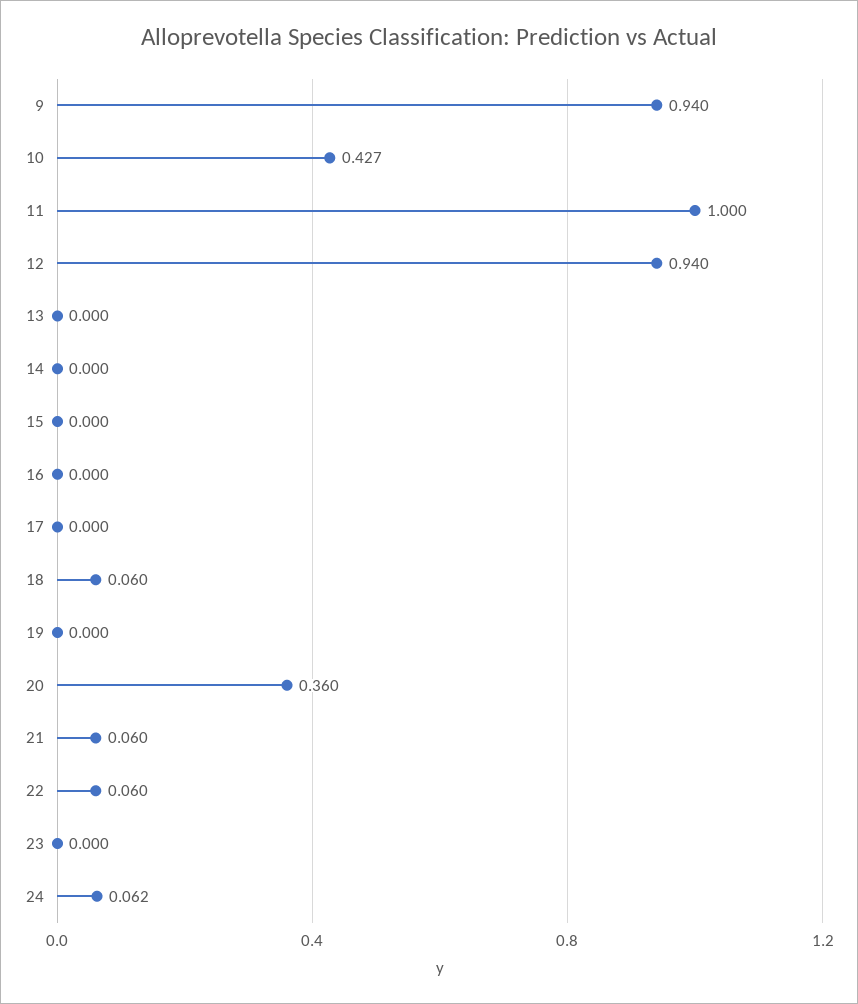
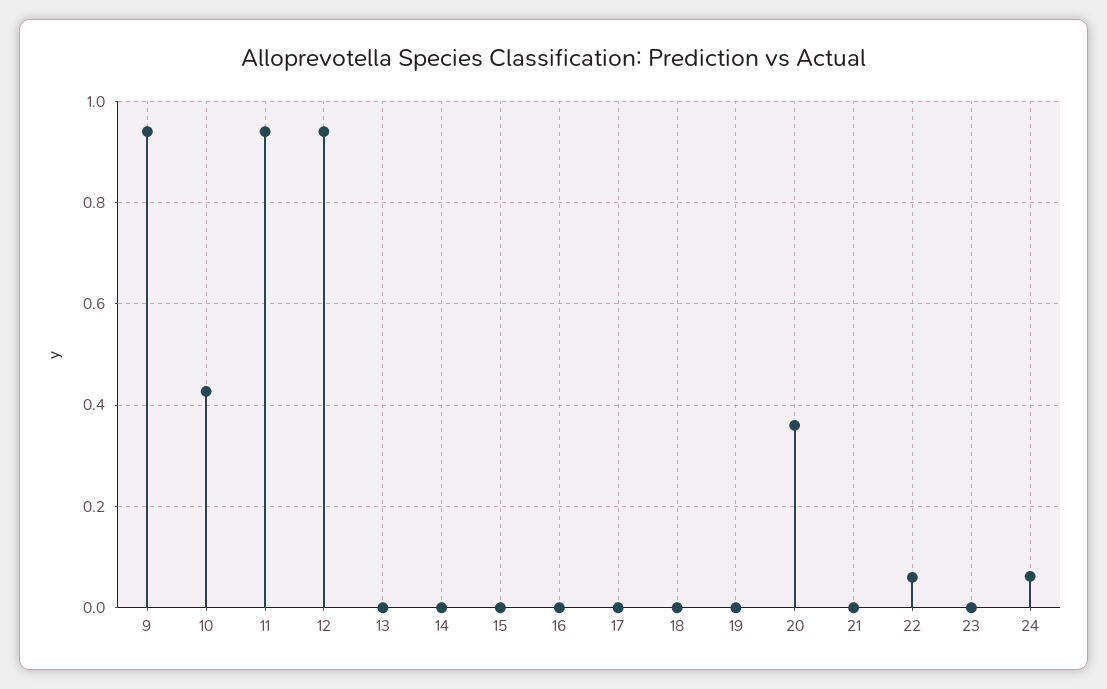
  {
    "9": 0.94,
    "10": 0.427,
-   "11": 1,
+   "11": 0.94,
    "12": 0.94,
    "13": 0,
    "14": 0,
    "15": 0,
    "16": 0,
    "17": 0,
-   "18": 0.06,
+   "18": 0,
    "19": 0,
    "20": 0.36,
-   "21": 0.06,
+   "21": 0,
    "22": 0.06,
    "23": 0,
    "24": 0.062
  }

